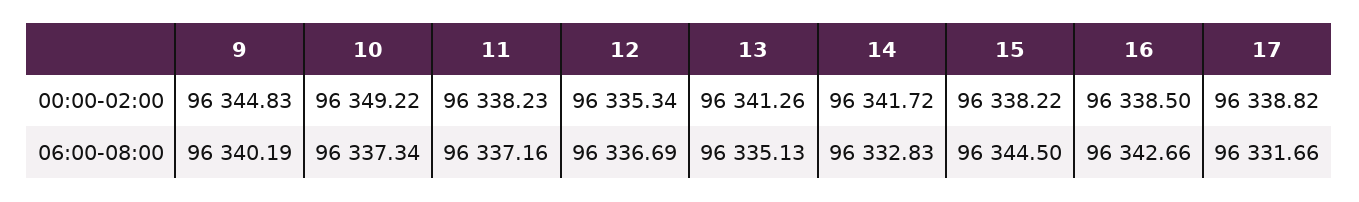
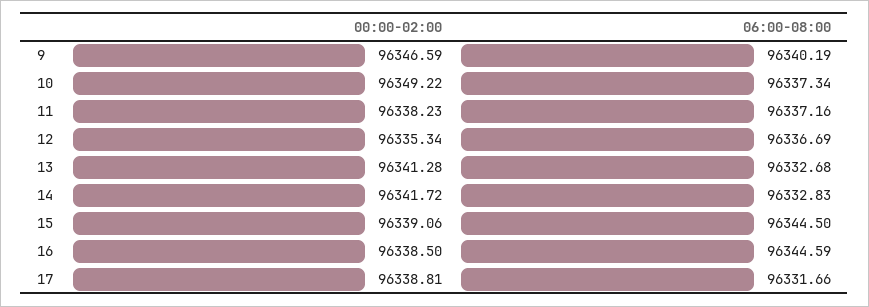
  {
    "9": {
-     "00:00-02:00": 96344.83,
+     "00:00-02:00": 96346.59,
      "06:00-08:00": 96340.19
    },
    "10": {
      "00:00-02:00": 96349.22,
      "06:00-08:00": 96337.34
    },
    "11": {
      "00:00-02:00": 96338.23,
      "06:00-08:00": 96337.16
    },
    "12": {
      "00:00-02:00": 96335.34,
      "06:00-08:00": 96336.69
    },
    "13": {
-     "00:00-02:00": 96341.26,
+     "00:00-02:00": 96341.28,
-     "06:00-08:00": 96335.13
+     "06:00-08:00": 96332.68
    },
    "14": {
      "00:00-02:00": 96341.72,
      "06:00-08:00": 96332.83
    },
    "15": {
-     "00:00-02:00": 96338.22,
+     "00:00-02:00": 96339.06,
      "06:00-08:00": 96344.5
    },
    "16": {
      "00:00-02:00": 96338.5,
-     "06:00-08:00": 96342.66
+     "06:00-08:00": 96344.59
    },
    "17": {
-     "00:00-02:00": 96338.82,
+     "00:00-02:00": 96338.81,
      "06:00-08:00": 96331.66
    }
  }

